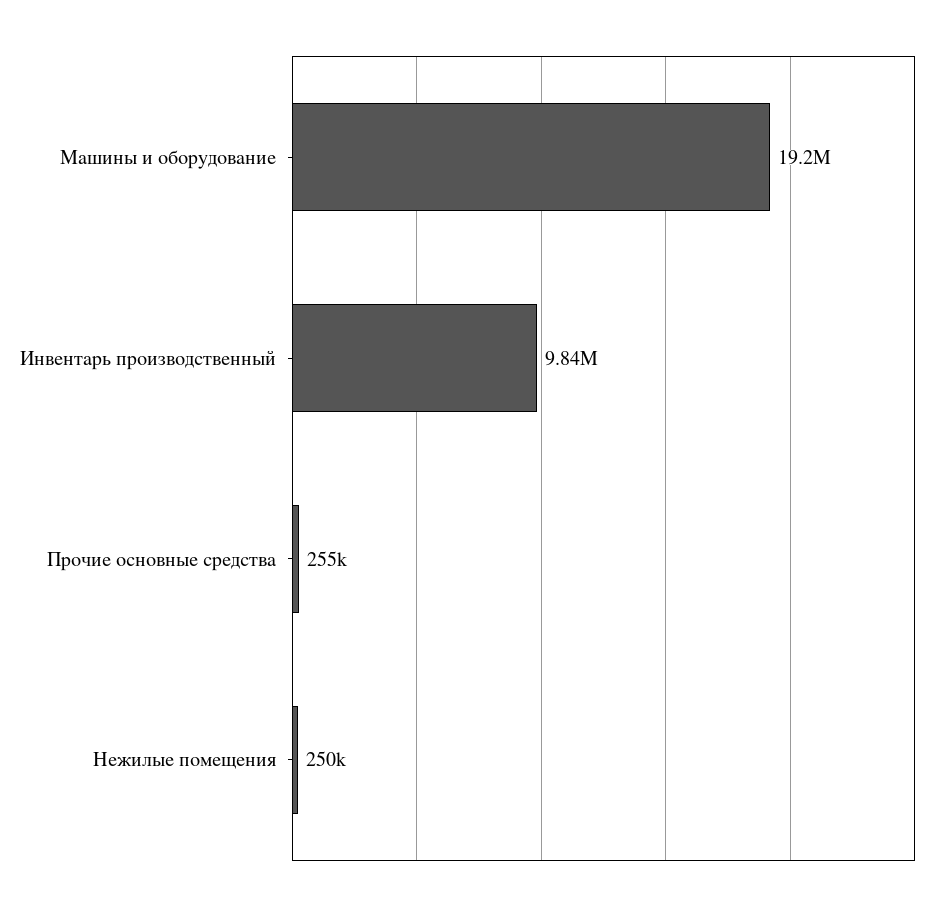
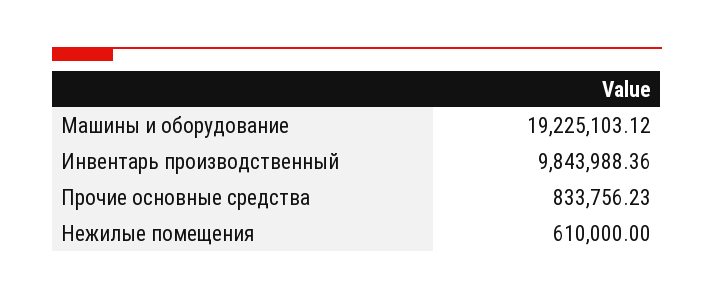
  {
    "Машины и оборудование": 19225103.12,
    "Инвентарь производственный": 9843988.36,
-   "Прочие основные средства": 255000,
+   "Прочие основные средства": 833756.23,
-   "Нежилые помещения": 250000
+   "Нежилые помещения": 610000
  }

